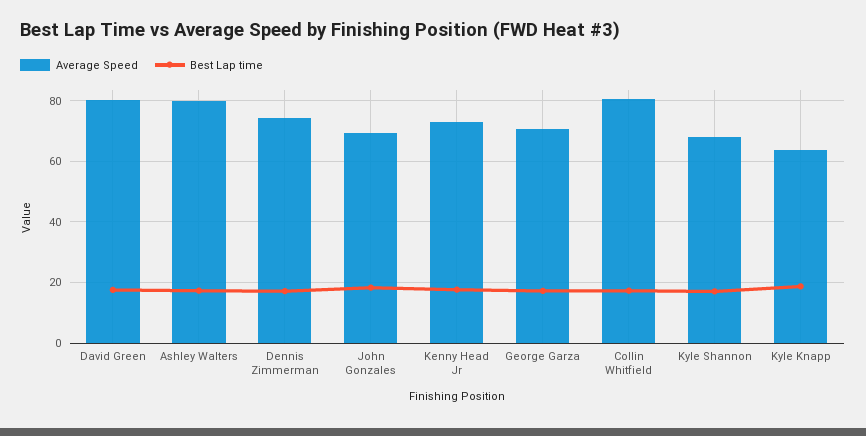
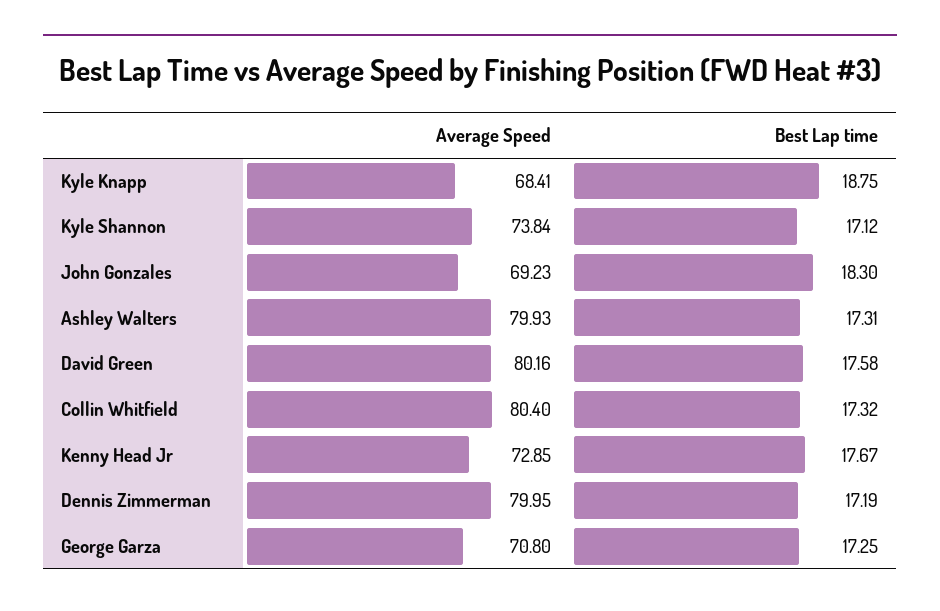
  {
    "Average Speed": {
      "David Green": 80.16,
      "Ashley Walters": 79.93,
-     "Dennis Zimmerman": 74,
+     "Dennis Zimmerman": 79.95,
      "John Gonzales": 69.23,
      "Kenny Head Jr": 72.85,
      "George Garza": 70.8,
      "Collin Whitfield": 80.4,
-     "Kyle Shannon": 68,
+     "Kyle Shannon": 73.84,
-     "Kyle Knapp": 64
+     "Kyle Knapp": 68.41
    },
    "Best Lap time": {
      "David Green": 17.58,
      "Ashley Walters": 17.31,
      "Dennis Zimmerman": 17.19,
      "John Gonzales": 18.3,
      "Kenny Head Jr": 17.67,
      "George Garza": 17.25,
      "Collin Whitfield": 17.32,
      "Kyle Shannon": 17.12,
      "Kyle Knapp": 18.75
    }
  }

